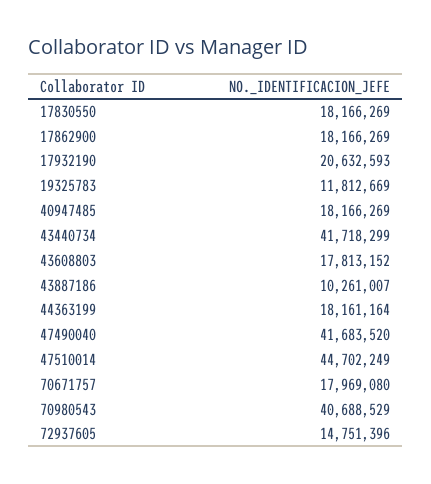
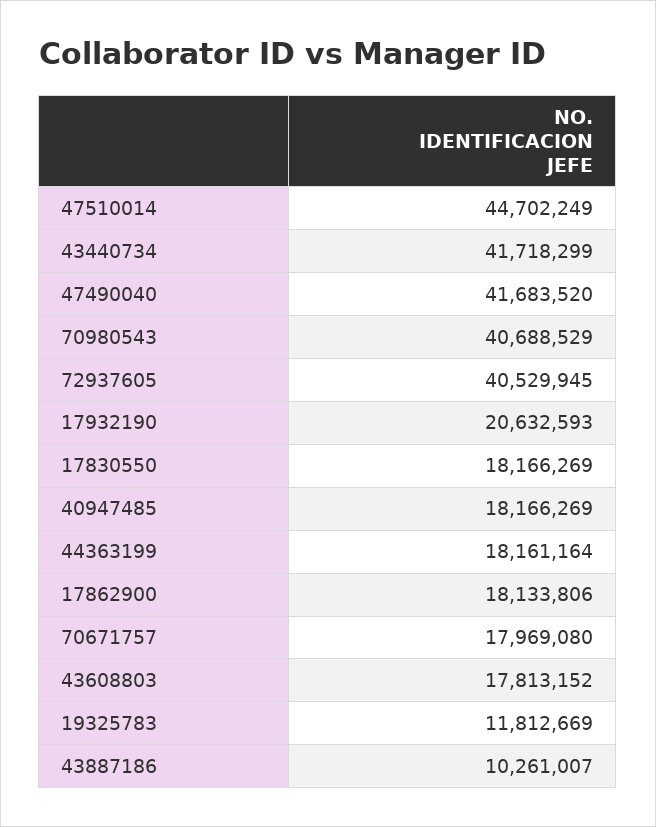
  {
    "17830550": 18166269,
-   "17862900": 18166269,
+   "17862900": 18133806,
    "17932190": 20632593,
    "19325783": 11812669,
    "40947485": 18166269,
    "43440734": 41718299,
    "43608803": 17813152,
    "43887186": 10261007,
    "44363199": 18161164,
    "47490040": 41683520,
    "47510014": 44702249,
    "70671757": 17969080,
    "70980543": 40688529,
-   "72937605": 14751396
+   "72937605": 40529945
  }

